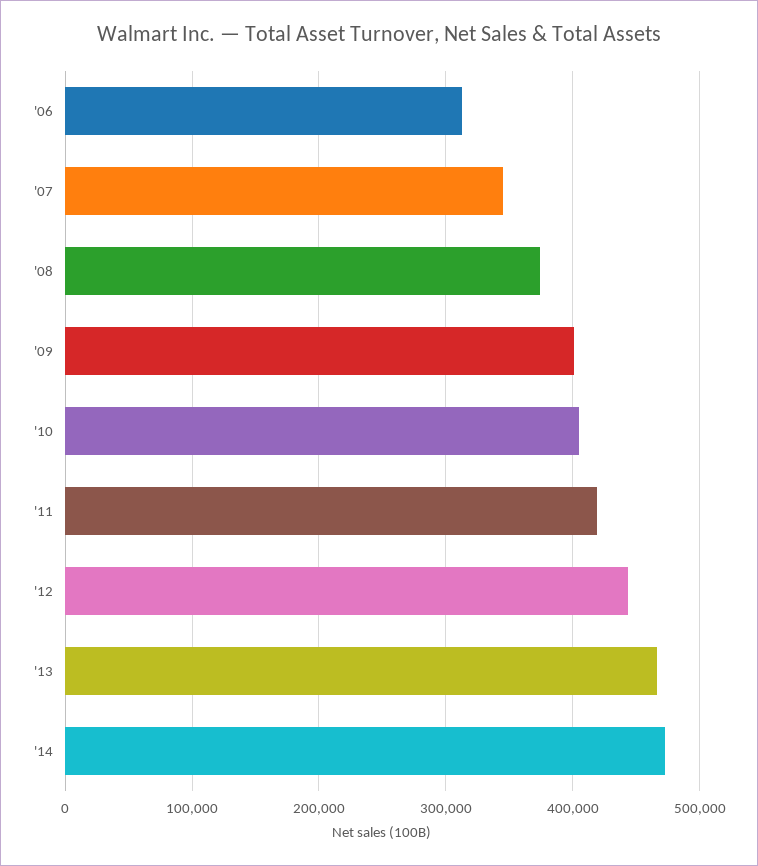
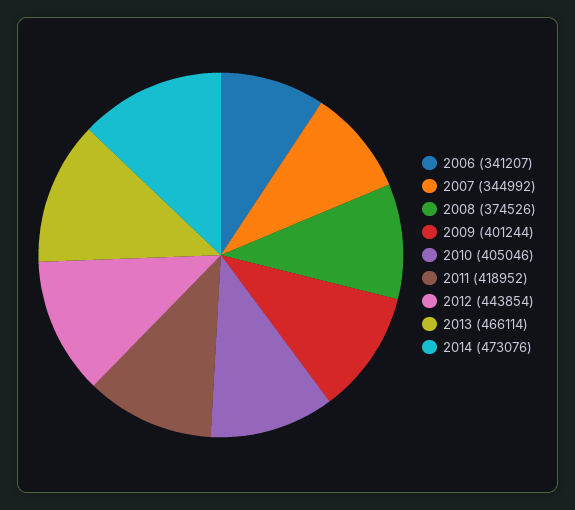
  {
-   "'06": 310000,
+   "'06": 341207,
    "'07": 344992,
    "'08": 374526,
    "'09": 401244,
    "'10": 405046,
    "'11": 418952,
    "'12": 443854,
    "'13": 466114,
    "'14": 473076
  }

